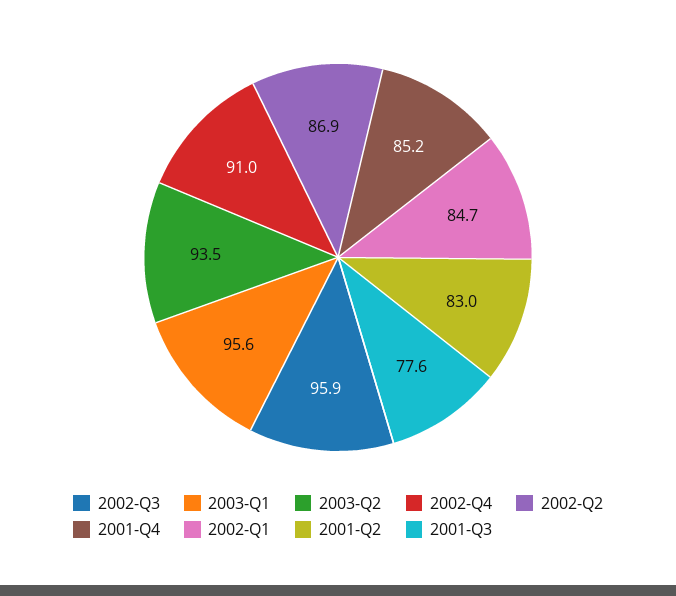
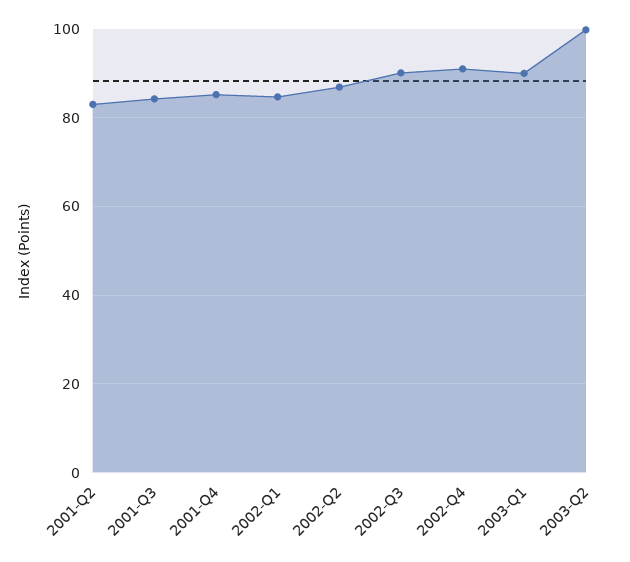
  {
-   "2002-Q3": 95.9,
+   "2002-Q3": 90,
-   "2003-Q1": 95.6,
+   "2003-Q1": 90,
-   "2003-Q2": 93.5,
+   "2003-Q2": 100,
    "2002-Q4": 91,
    "2002-Q2": 86.9,
    "2001-Q4": 85.2,
    "2002-Q1": 84.7,
    "2001-Q2": 83,
-   "2001-Q3": 77.6
+   "2001-Q3": 84
  }

